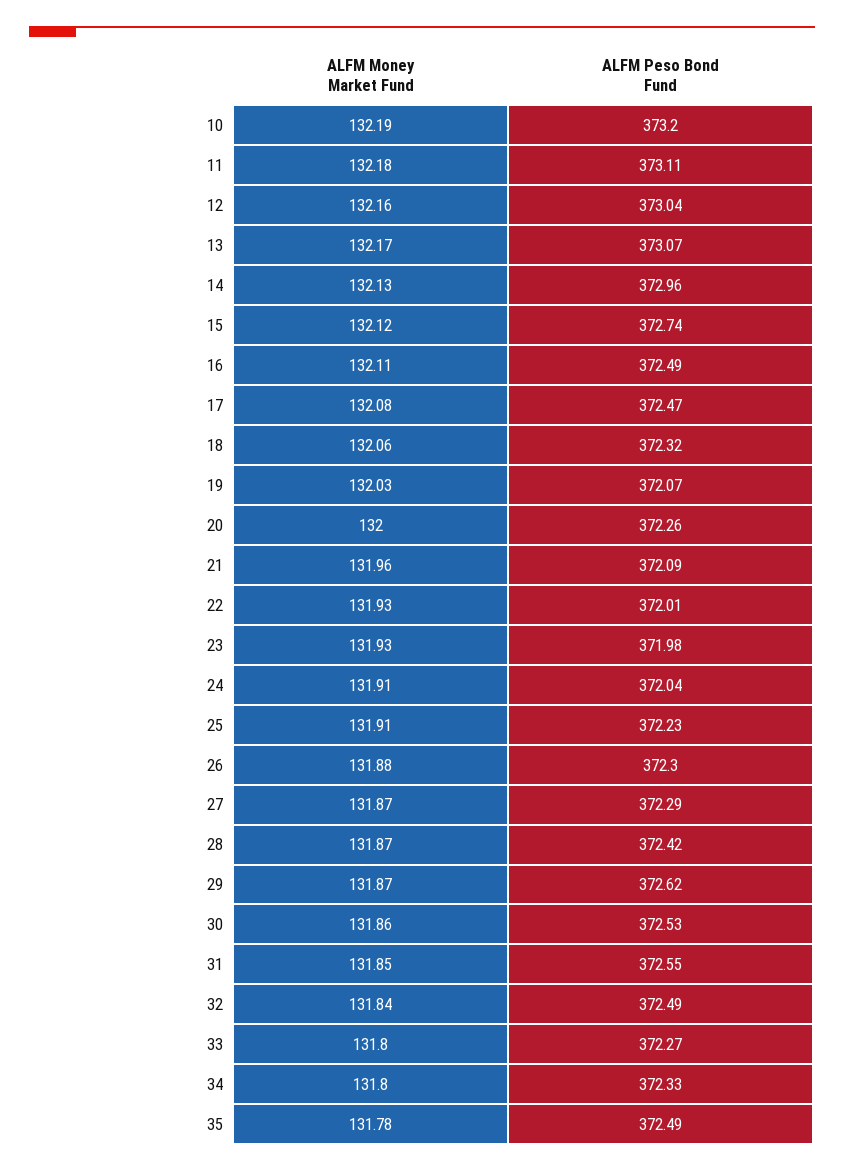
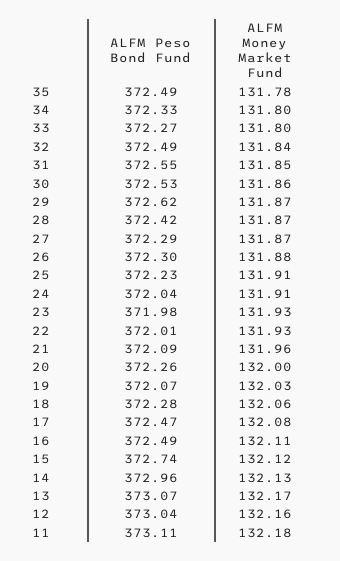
  {
    "ALFM Money Market Fund": {
-     "10": 132.19,
      "11": 132.18,
      "12": 132.16,
      "13": 132.17,
      "14": 132.13,
      "15": 132.12,
      "16": 132.11,
      "17": 132.08,
      "18": 132.06,
      "19": 132.03,
      "20": 132,
      "21": 131.96,
      "22": 131.93,
      "23": 131.93,
      "24": 131.91,
      "25": 131.91,
      "26": 131.88,
      "27": 131.87,
      "28": 131.87,
      "29": 131.87,
      "30": 131.86,
      "31": 131.85,
      "32": 131.84,
      "33": 131.8,
      "34": 131.8,
      "35": 131.78
    },
    "ALFM Peso Bond Fund": {
-     "10": 373.2,
      "11": 373.11,
      "12": 373.04,
      "13": 373.07,
      "14": 372.96,
      "15": 372.74,
      "16": 372.49,
      "17": 372.47,
-     "18": 372.32,
+     "18": 372.28,
      "19": 372.07,
      "20": 372.26,
      "21": 372.09,
      "22": 372.01,
      "23": 371.98,
      "24": 372.04,
      "25": 372.23,
      "26": 372.3,
      "27": 372.29,
      "28": 372.42,
      "29": 372.62,
      "30": 372.53,
      "31": 372.55,
      "32": 372.49,
      "33": 372.27,
      "34": 372.33,
      "35": 372.49
    }
  }

